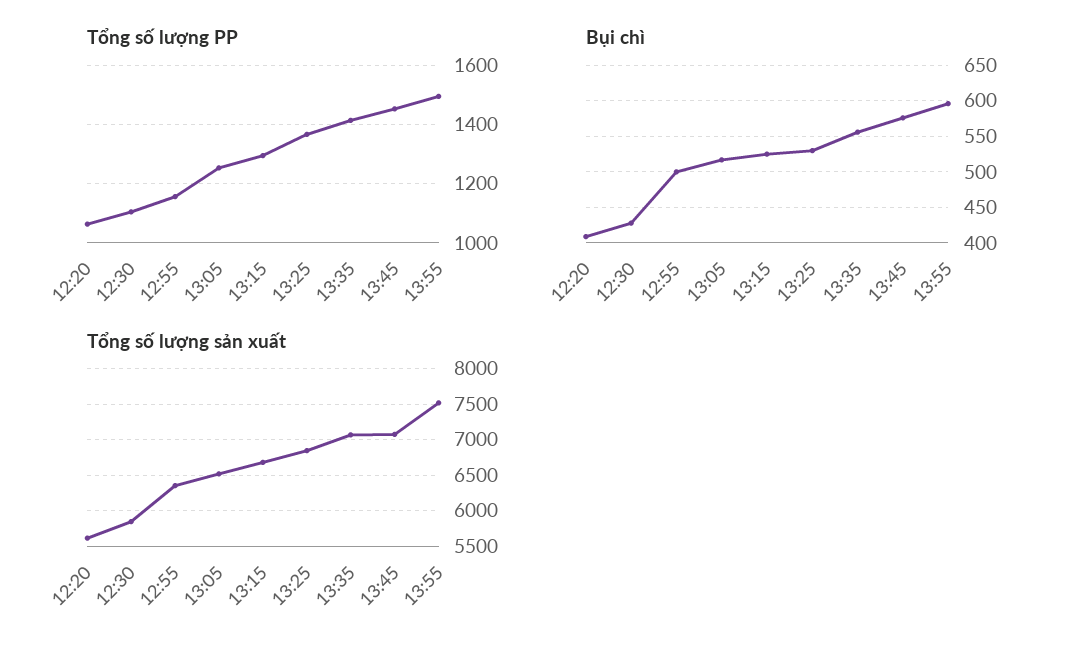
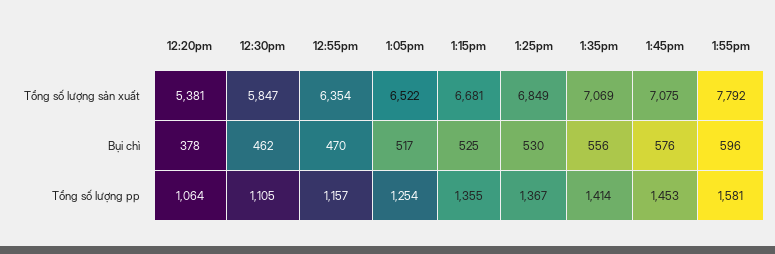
  {
    "Tổng số lượng PP": {
      "12:20": 1064,
      "12:30": 1105,
      "12:55": 1157,
      "13:05": 1254,
-     "13:15": 1300,
+     "13:15": 1355,
      "13:25": 1367,
      "13:35": 1414,
      "13:45": 1453,
-     "13:55": 1500
+     "13:55": 1581
    },
    "Bụi chì": {
-     "12:20": 410,
+     "12:20": 378,
-     "12:30": 430,
+     "12:30": 462,
-     "12:55": 500,
+     "12:55": 470,
      "13:05": 517,
      "13:15": 525,
      "13:25": 530,
      "13:35": 556,
      "13:45": 576,
      "13:55": 596
    },
    "Tổng số lượng sản xuất": {
-     "12:20": 5600,
+     "12:20": 5381,
      "12:30": 5847,
      "12:55": 6354,
      "13:05": 6522,
      "13:15": 6681,
      "13:25": 6849,
      "13:35": 7069,
      "13:45": 7075,
-     "13:55": 7500
+     "13:55": 7792
    }
  }

